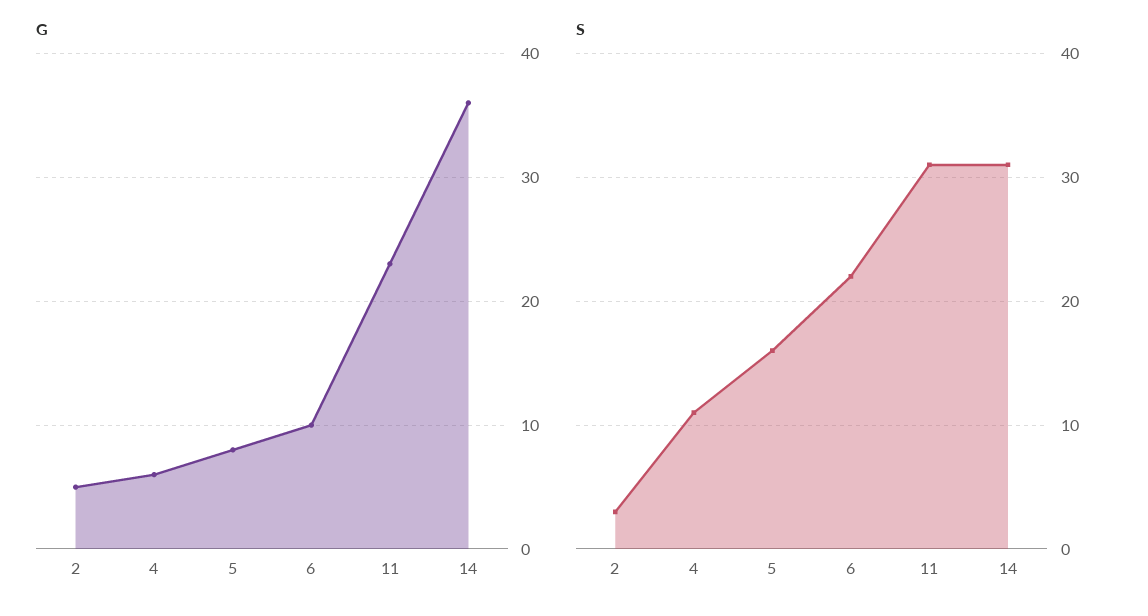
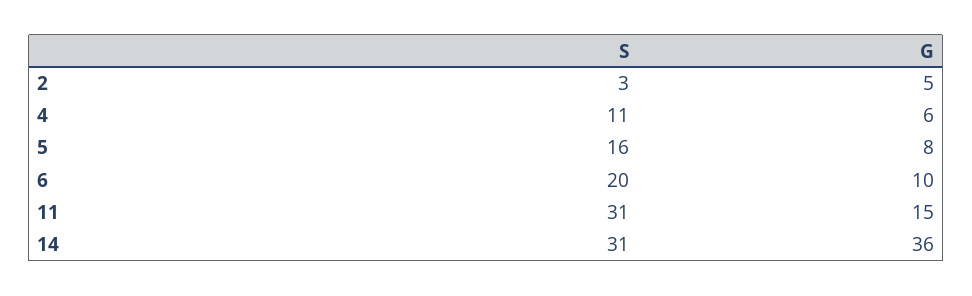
  {
    "G": {
      "2": 5,
      "4": 6,
      "5": 8,
      "6": 10,
-     "11": 23,
+     "11": 15,
      "14": 36
    },
    "S": {
      "2": 3,
      "4": 11,
      "5": 16,
-     "6": 22,
+     "6": 20,
      "11": 31,
      "14": 31
    }
  }

